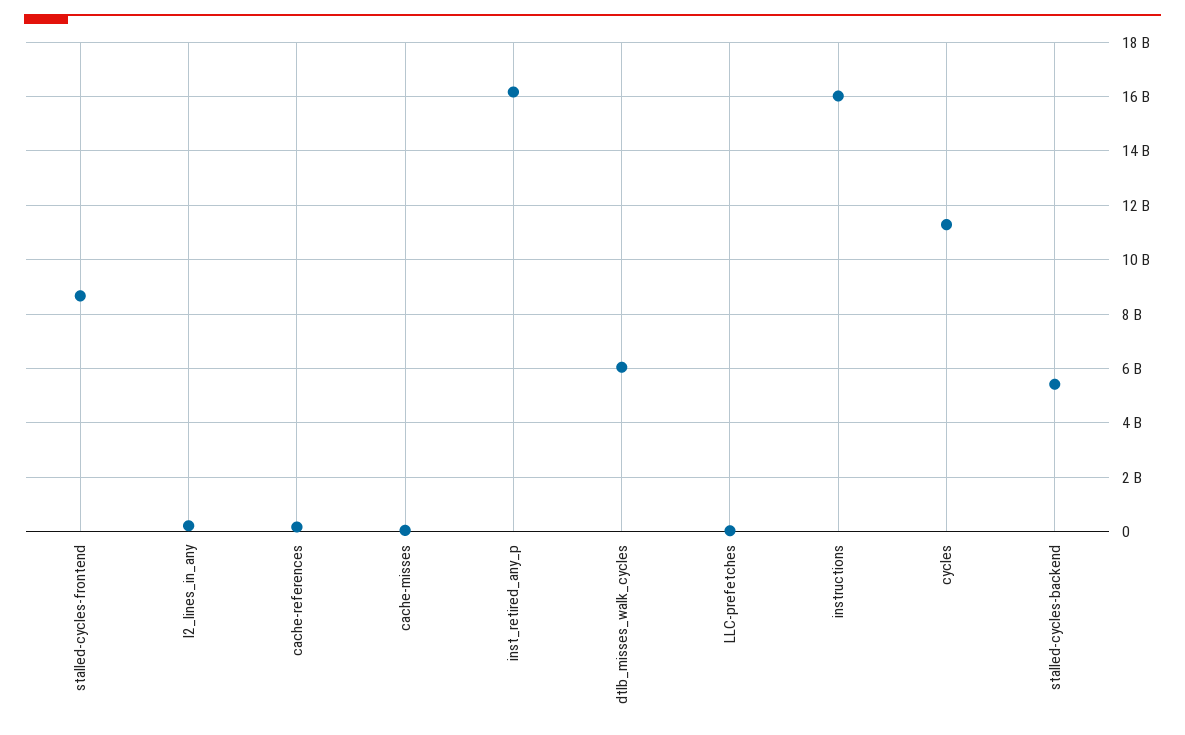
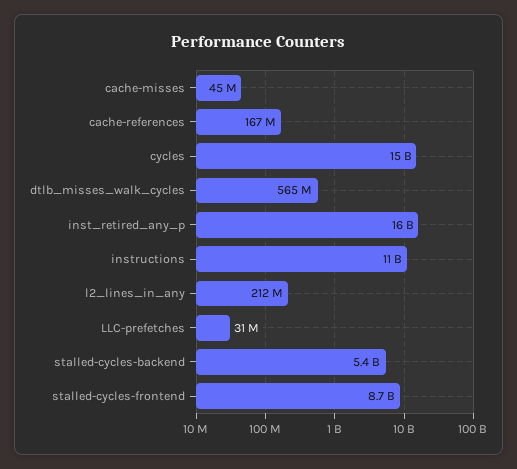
  {
    "stalled-cycles-frontend": 8700000000,
    "l2_lines_in_any": 212000000,
    "cache-references": 167000000,
    "cache-misses": 45000000,
    "inst_retired_any_p": 16000000000,
-   "dtlb_misses_walk_cycles": 6000000000,
+   "dtlb_misses_walk_cycles": 565000000,
    "LLC-prefetches": 31000000,
-   "instructions": 16000000000,
+   "instructions": 11000000000,
-   "cycles": 11250000000,
+   "cycles": 15000000000,
    "stalled-cycles-backend": 5400000000
  }

